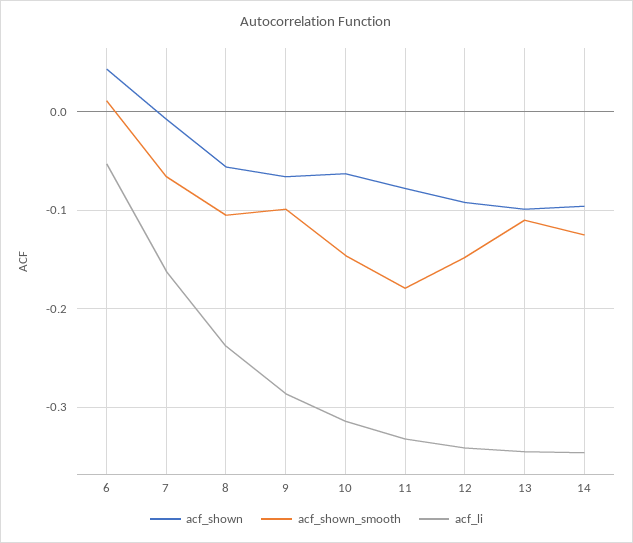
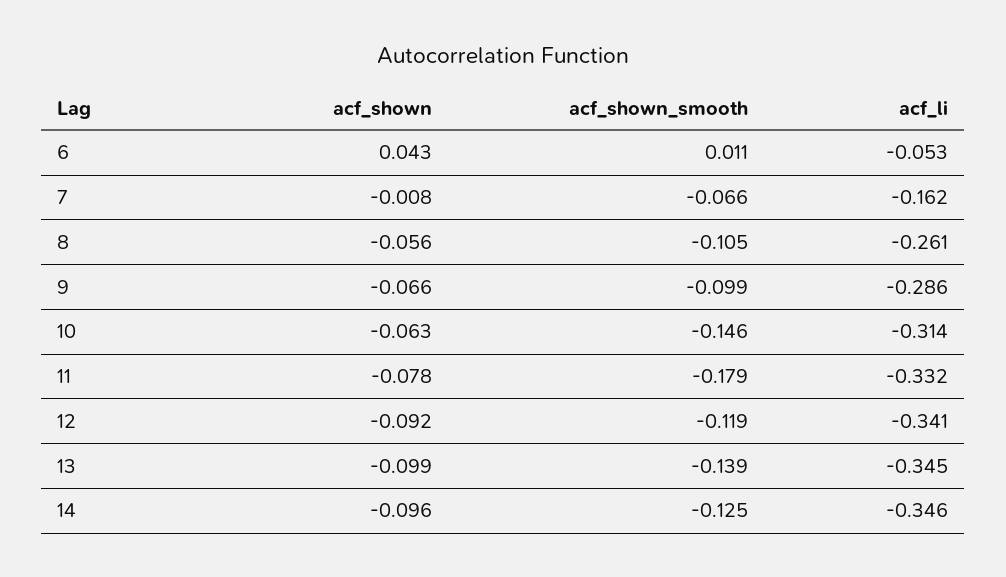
  {
    "acf_shown": {
      "6": 0.043,
      "7": -0.008,
      "8": -0.056,
      "9": -0.066,
      "10": -0.063,
      "11": -0.078,
      "12": -0.092,
      "13": -0.099,
      "14": -0.096
    },
    "acf_shown_smooth": {
      "6": 0.011,
      "7": -0.066,
      "8": -0.105,
      "9": -0.099,
      "10": -0.146,
      "11": -0.179,
-     "12": -0.15,
+     "12": -0.119,
-     "13": -0.11,
+     "13": -0.139,
      "14": -0.125
    },
    "acf_li": {
      "6": -0.053,
      "7": -0.162,
-     "8": -0.24,
+     "8": -0.261,
      "9": -0.286,
      "10": -0.314,
      "11": -0.332,
      "12": -0.341,
      "13": -0.345,
      "14": -0.346
    }
  }

